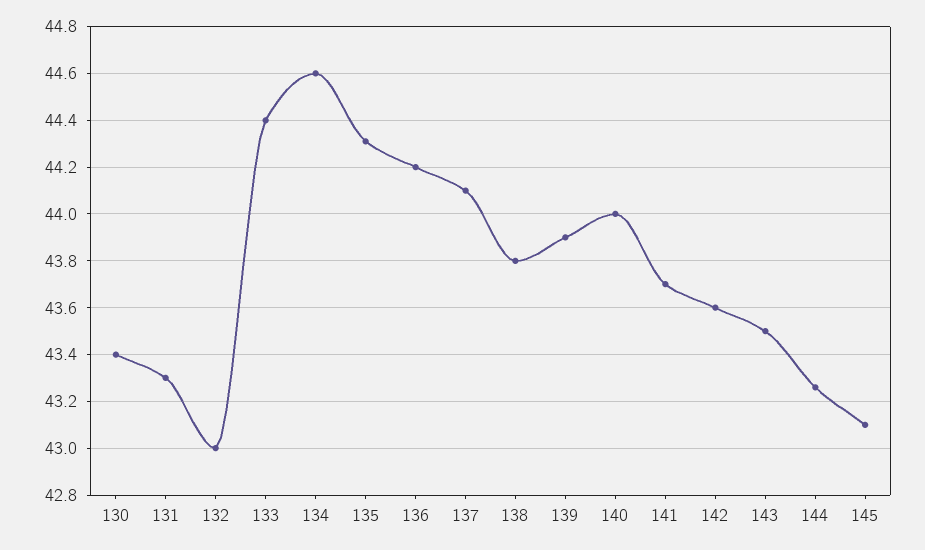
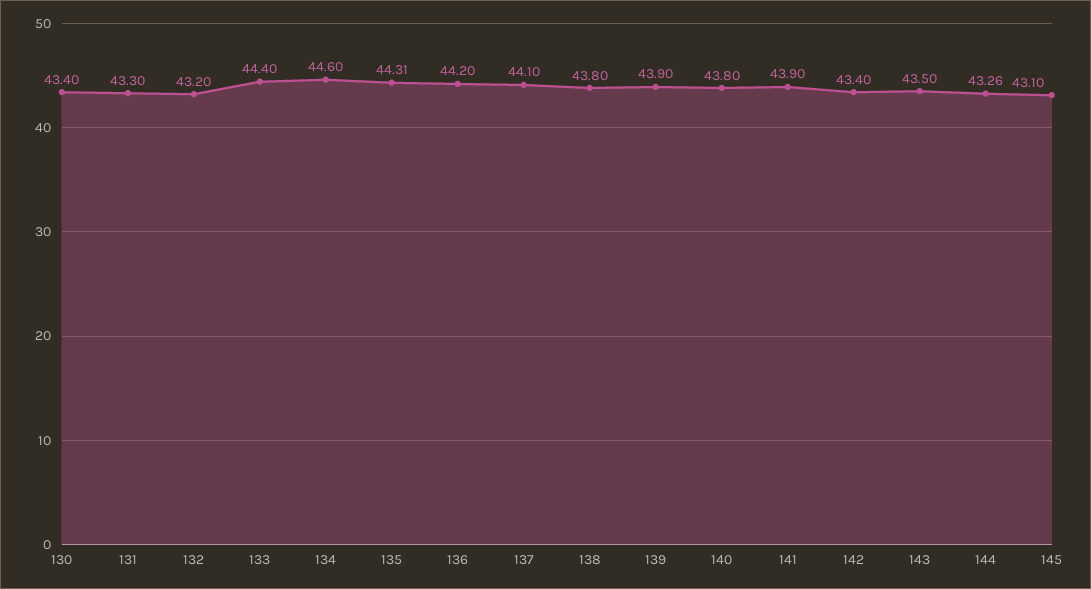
  {
    "130": 43.4,
    "131": 43.3,
-   "132": 43,
+   "132": 43.2,
    "133": 44.4,
    "134": 44.6,
    "135": 44.31,
    "136": 44.2,
    "137": 44.1,
    "138": 43.8,
    "139": 43.9,
-   "140": 44,
+   "140": 43.8,
-   "141": 43.7,
+   "141": 43.9,
-   "142": 43.6,
+   "142": 43.4,
    "143": 43.5,
    "144": 43.26,
    "145": 43.1
  }

